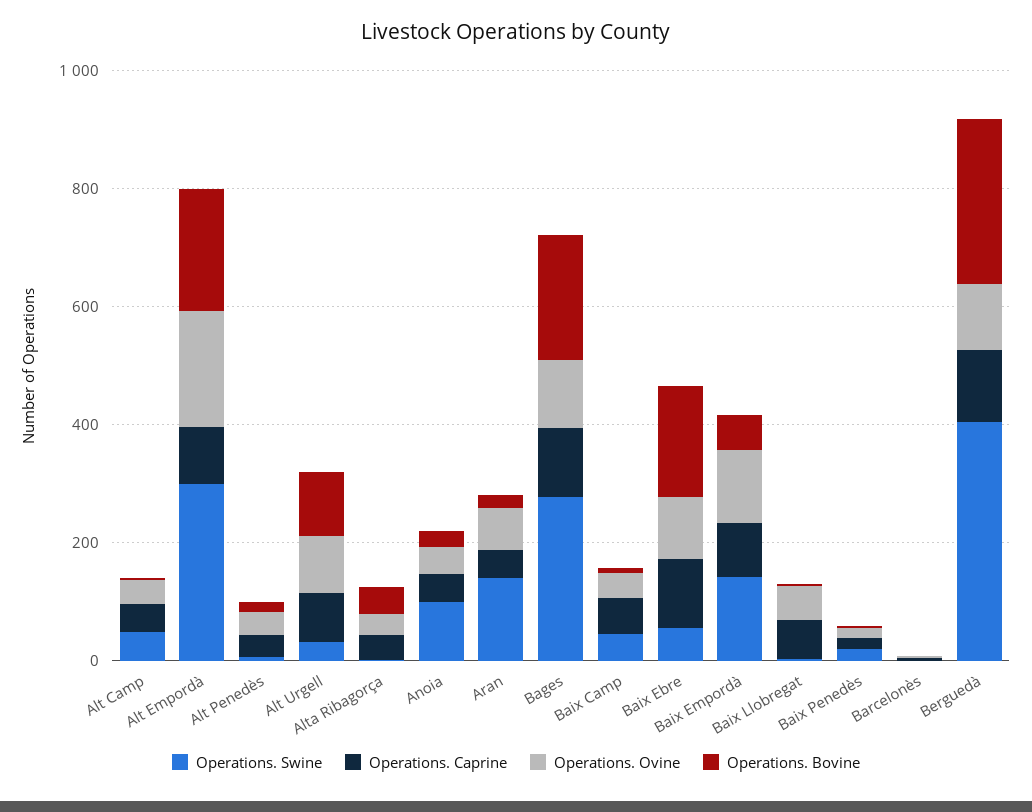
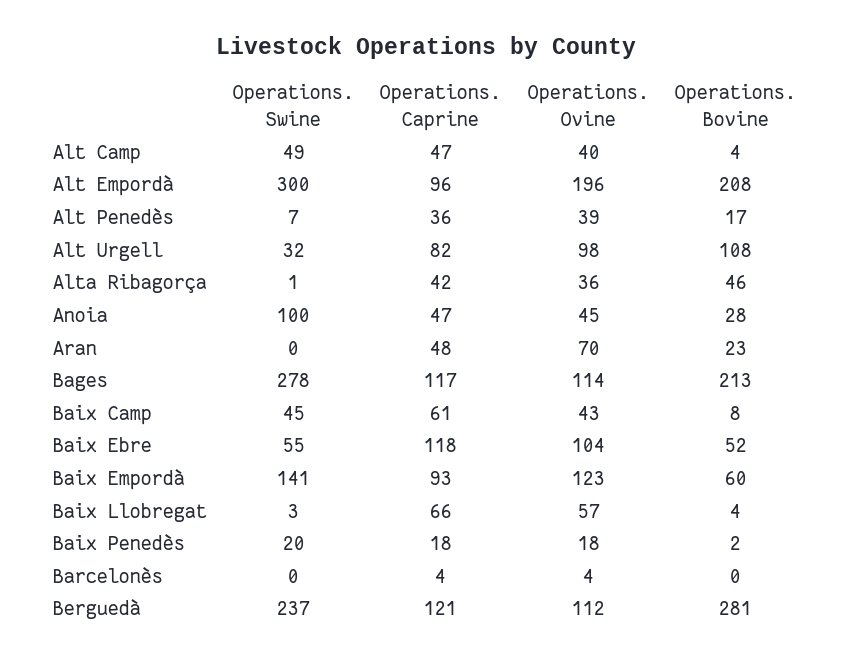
  {
    "Operations. Swine": {
      "Alt Camp": 49,
      "Alt Empordà": 300,
      "Alt Penedès": 7,
      "Alt Urgell": 32,
      "Alta Ribagorça": 1,
      "Anoia": 100,
-     "Aran": 150,
+     "Aran": 0,
      "Bages": 278,
      "Baix Camp": 45,
      "Baix Ebre": 55,
      "Baix Empordà": 141,
      "Baix Llobregat": 3,
      "Baix Penedès": 20,
      "Barcelonès": 0,
-     "Berguedà": 400
+     "Berguedà": 237
    },
    "Operations. Caprine": {
      "Alt Camp": 47,
      "Alt Empordà": 96,
      "Alt Penedès": 36,
      "Alt Urgell": 82,
      "Alta Ribagorça": 42,
      "Anoia": 47,
      "Aran": 48,
      "Bages": 117,
      "Baix Camp": 61,
      "Baix Ebre": 118,
      "Baix Empordà": 93,
      "Baix Llobregat": 66,
      "Baix Penedès": 18,
      "Barcelonès": 4,
      "Berguedà": 121
    },
    "Operations. Ovine": {
      "Alt Camp": 40,
      "Alt Empordà": 196,
      "Alt Penedès": 39,
      "Alt Urgell": 98,
      "Alta Ribagorça": 36,
      "Anoia": 45,
      "Aran": 70,
      "Bages": 114,
      "Baix Camp": 43,
      "Baix Ebre": 104,
      "Baix Empordà": 123,
      "Baix Llobregat": 57,
      "Baix Penedès": 18,
      "Barcelonès": 4,
      "Berguedà": 112
    },
    "Operations. Bovine": {
      "Alt Camp": 4,
      "Alt Empordà": 208,
      "Alt Penedès": 17,
      "Alt Urgell": 108,
      "Alta Ribagorça": 46,
      "Anoia": 28,
      "Aran": 23,
      "Bages": 213,
      "Baix Camp": 8,
-     "Baix Ebre": 200,
+     "Baix Ebre": 52,
      "Baix Empordà": 60,
      "Baix Llobregat": 4,
      "Baix Penedès": 2,
      "Barcelonès": 0,
      "Berguedà": 281
    }
  }

